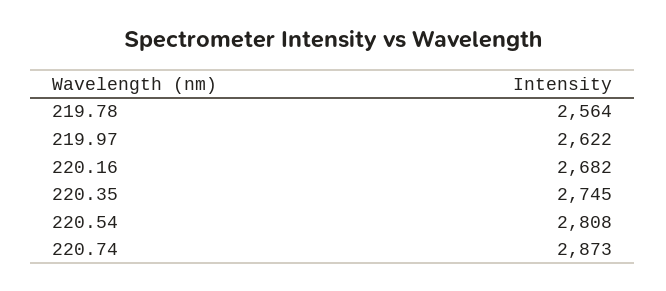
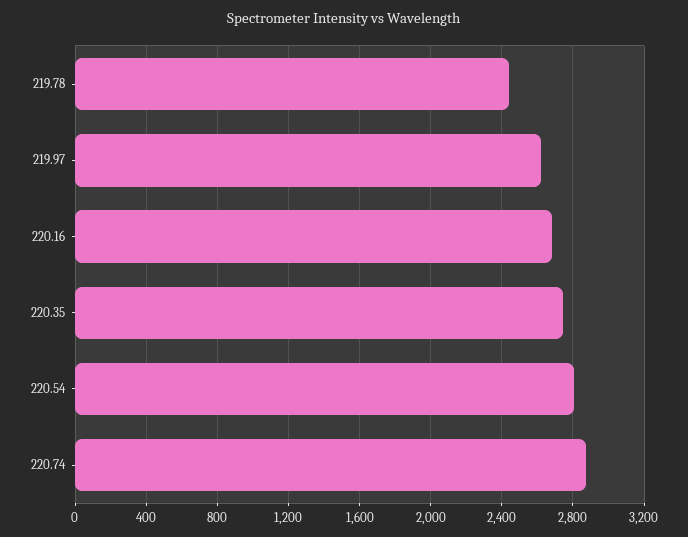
  {
-   "219.78": 2564,
+   "219.78": 2450,
    "219.97": 2622,
    "220.16": 2682,
    "220.35": 2745,
    "220.54": 2808,
    "220.74": 2873
  }

